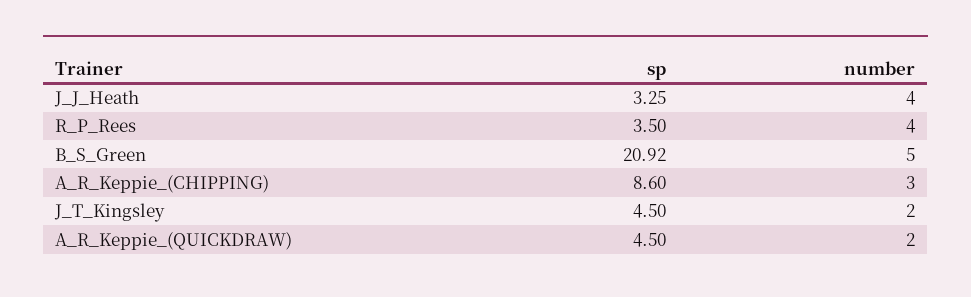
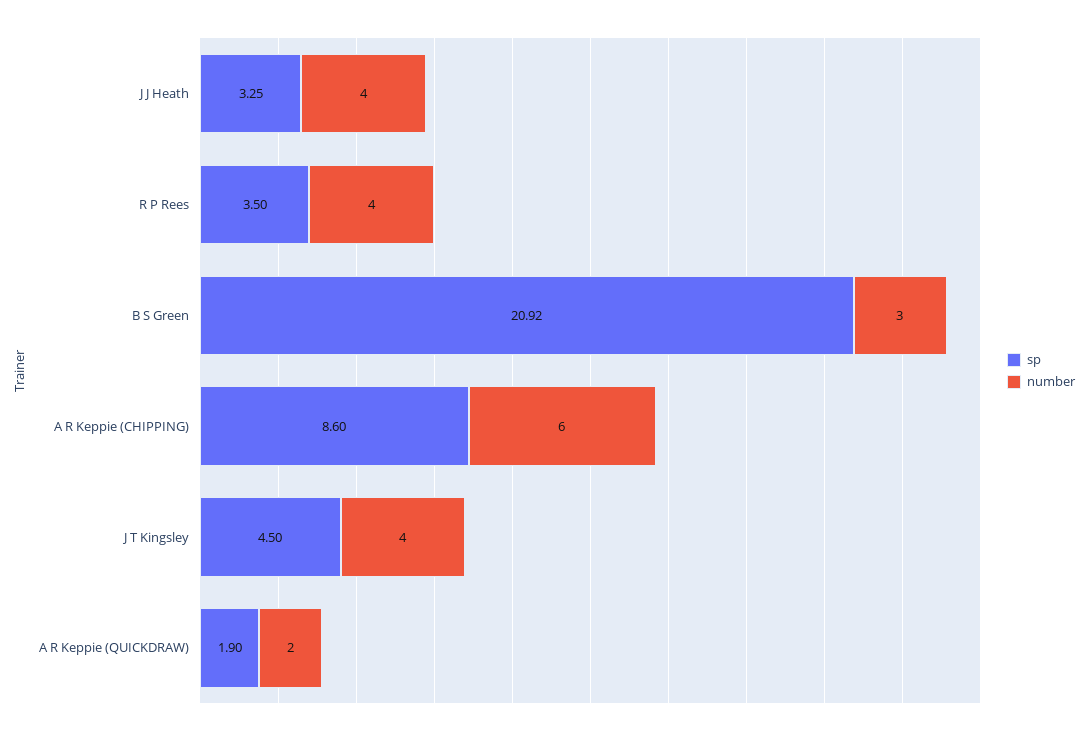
  {
    "sp": {
      "J_J_Heath": 3.25,
      "R_P_Rees": 3.5,
      "B_S_Green": 20.92,
      "A_R_Keppie_(CHIPPING)": 8.6,
      "J_T_Kingsley": 4.5,
-     "A_R_Keppie_(QUICKDRAW)": 4.5
+     "A_R_Keppie_(QUICKDRAW)": 1.9
    },
    "number": {
      "J_J_Heath": 4,
      "R_P_Rees": 4,
-     "B_S_Green": 5,
+     "B_S_Green": 3,
-     "A_R_Keppie_(CHIPPING)": 3,
+     "A_R_Keppie_(CHIPPING)": 6,
-     "J_T_Kingsley": 2,
+     "J_T_Kingsley": 4,
      "A_R_Keppie_(QUICKDRAW)": 2
    }
  }

